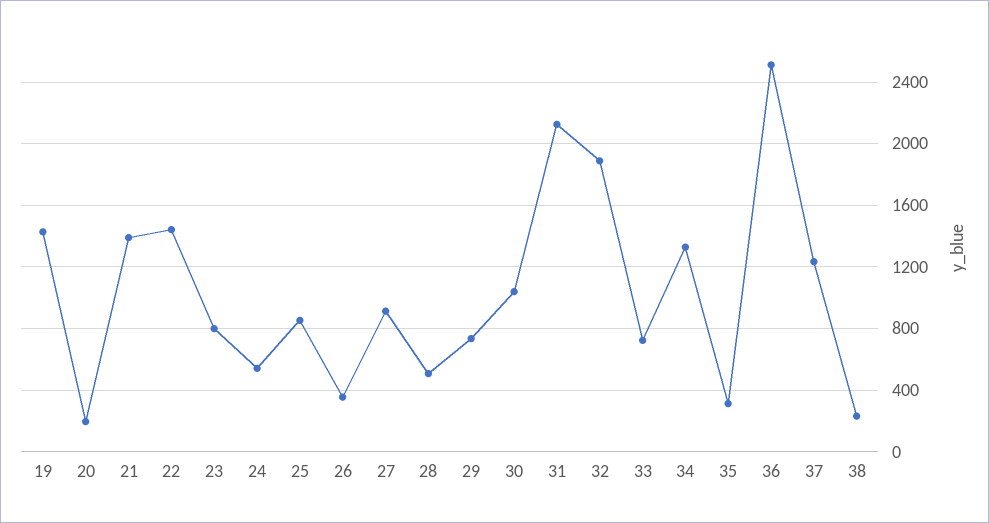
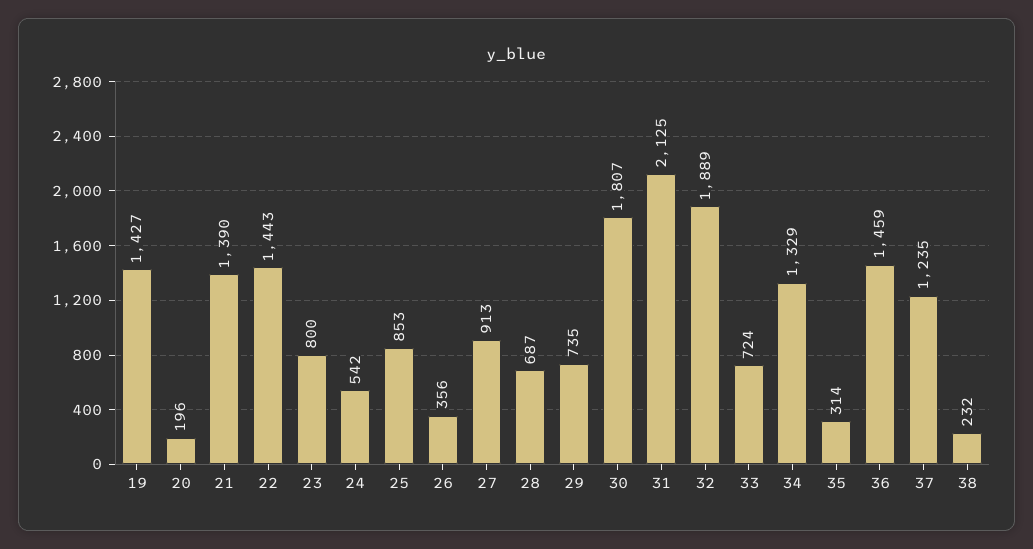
  {
    "19": 1427,
    "20": 196,
    "21": 1390,
    "22": 1443,
    "23": 800,
    "24": 542,
    "25": 853,
    "26": 356,
    "27": 913,
-   "28": 500,
+   "28": 687,
    "29": 735,
-   "30": 1050,
+   "30": 1807,
    "31": 2125,
    "32": 1889,
    "33": 724,
    "34": 1329,
    "35": 314,
-   "36": 2500,
+   "36": 1459,
    "37": 1235,
    "38": 232
  }

